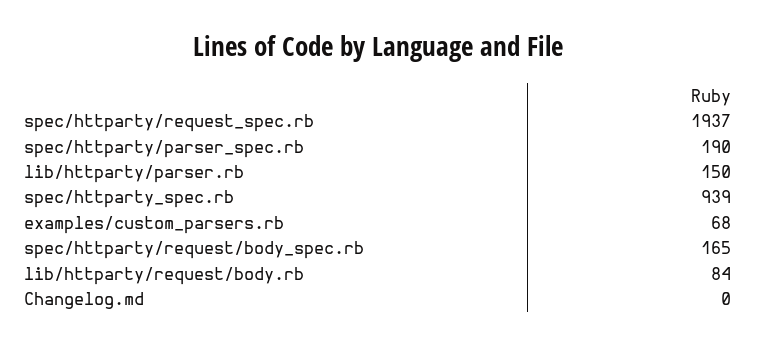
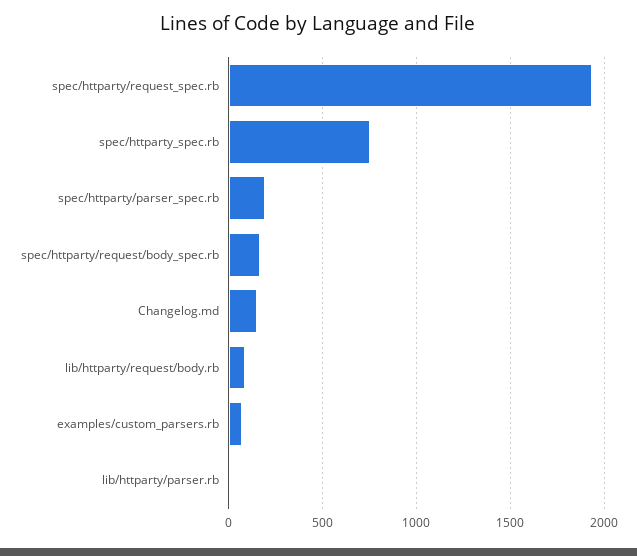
  {
    "spec/httparty/request_spec.rb": 1937,
    "spec/httparty/parser_spec.rb": 190,
-   "lib/httparty/parser.rb": 150,
+   "lib/httparty/parser.rb": 0,
-   "spec/httparty_spec.rb": 939,
+   "spec/httparty_spec.rb": 750,
    "examples/custom_parsers.rb": 68,
    "spec/httparty/request/body_spec.rb": 165,
    "lib/httparty/request/body.rb": 84,
-   "Changelog.md": 0
+   "Changelog.md": 150
  }

